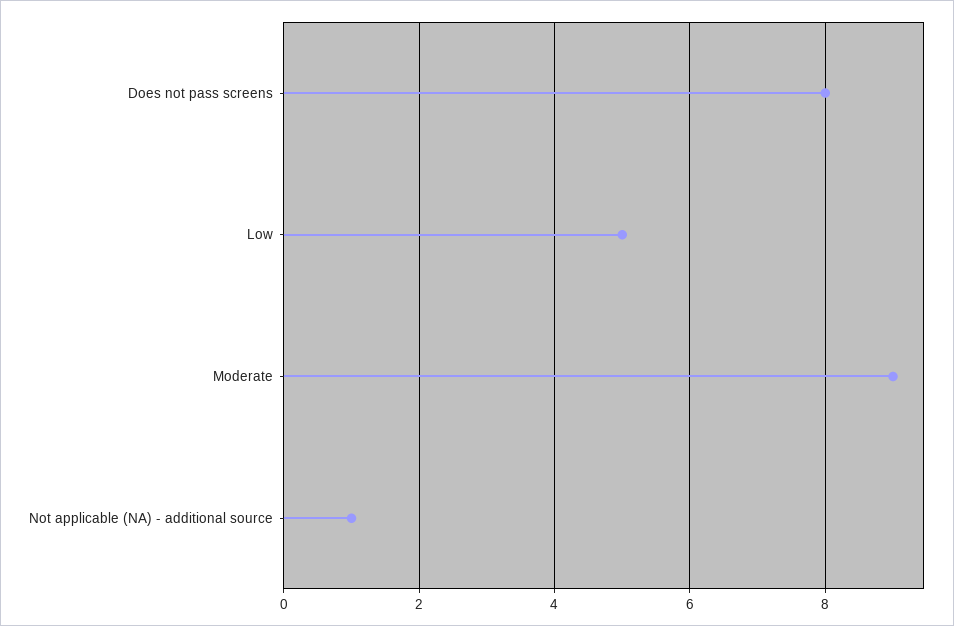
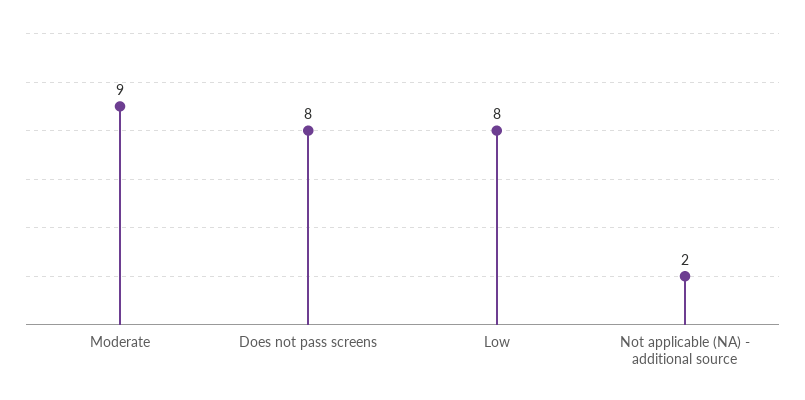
  {
    "Does not pass screens": 8,
-   "Low": 5,
+   "Low": 8,
    "Moderate": 9,
-   "Not applicable (NA) - additional source": 1
+   "Not applicable (NA) - additional source": 2
  }

